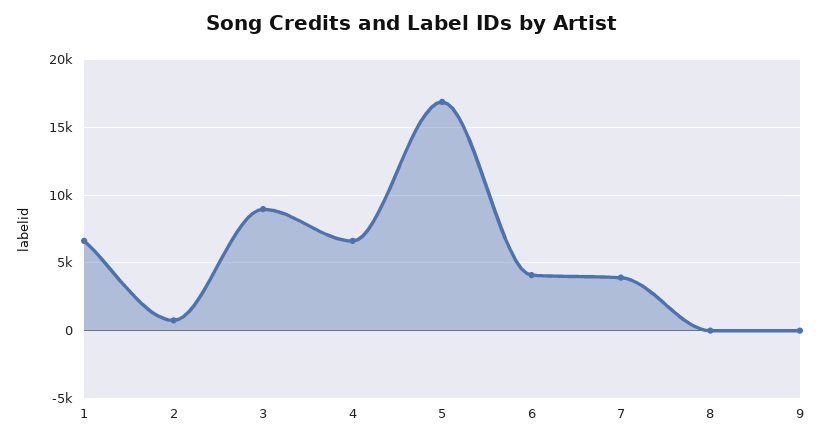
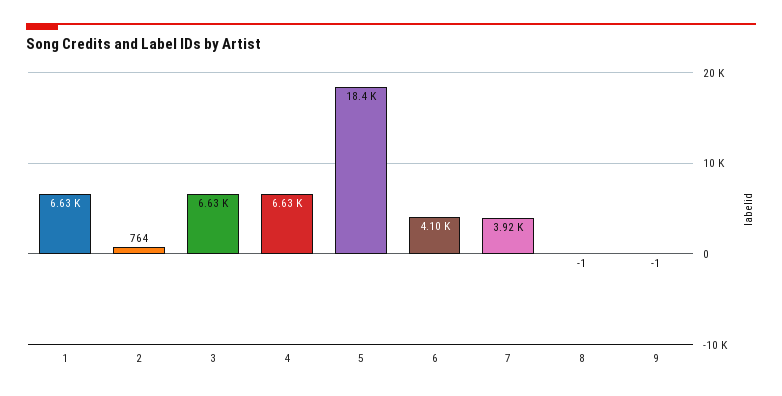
  {
    "1": 6630,
    "2": 764,
-   "3": 9000,
+   "3": 6630,
    "4": 6630,
-   "5": 17000,
+   "5": 18400,
    "6": 4100,
    "7": 3920,
    "8": -1,
    "9": -1
  }

